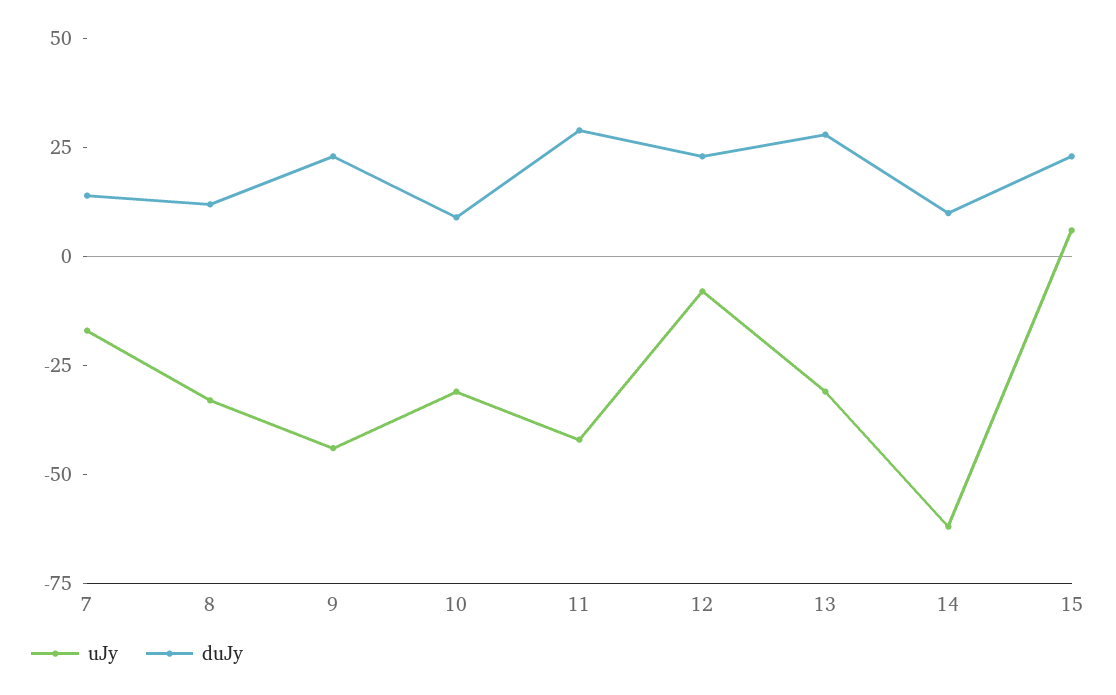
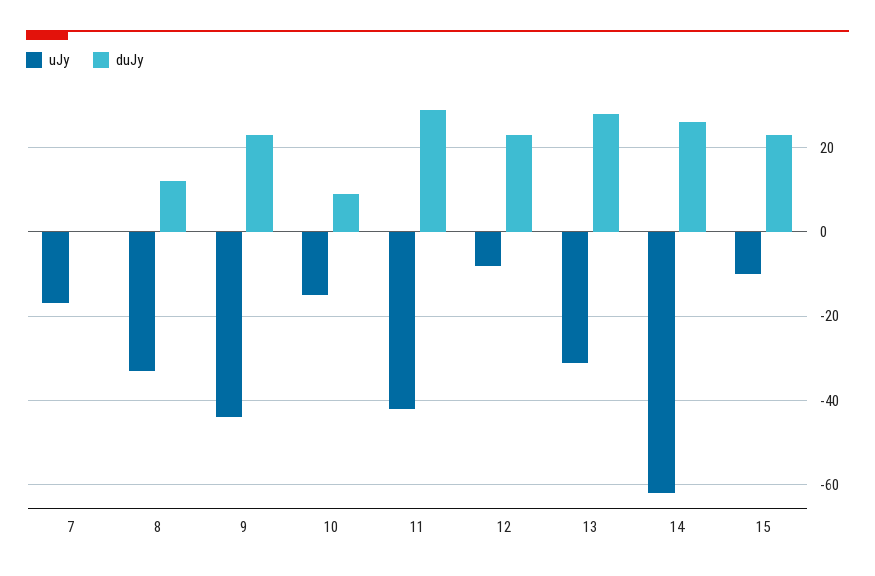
  {
    "uJy": {
      "7": -15,
      "8": -35,
      "9": -45,
-     "10": -30,
+     "10": -15,
      "11": -40,
      "12": -10,
      "13": -30,
      "14": -60,
-     "15": 5
+     "15": -10
    },
    "duJy": {
-     "7": 15,
+     "7": 0,
      "8": 10,
      "9": 25,
      "10": 10,
      "11": 30,
      "12": 25,
      "13": 30,
-     "14": 10,
+     "14": 25,
      "15": 25
    }
  }

